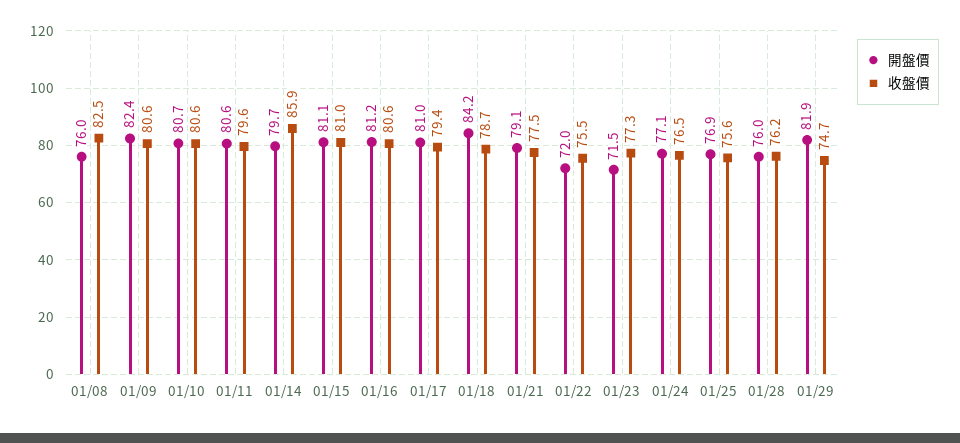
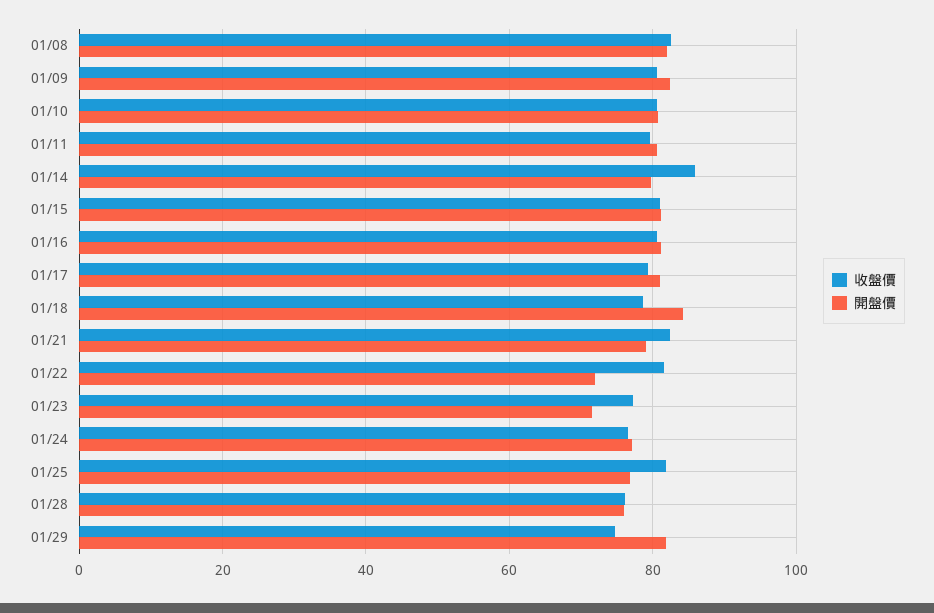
  {
    "開盤價": {
-     "01/08": 76,
+     "01/08": 82,
      "01/09": 82.4,
      "01/10": 80.7,
      "01/11": 80.6,
      "01/14": 79.7,
      "01/15": 81.1,
      "01/16": 81.2,
      "01/17": 81,
      "01/18": 84.2,
      "01/21": 79.1,
      "01/22": 72,
      "01/23": 71.5,
      "01/24": 77.1,
      "01/25": 76.9,
      "01/28": 76,
      "01/29": 81.9
    },
    "收盤價": {
      "01/08": 82.5,
      "01/09": 80.6,
      "01/10": 80.6,
      "01/11": 79.6,
      "01/14": 85.9,
      "01/15": 81,
      "01/16": 80.6,
      "01/17": 79.4,
      "01/18": 78.7,
-     "01/21": 77.5,
+     "01/21": 82,
-     "01/22": 75.5,
+     "01/22": 82,
      "01/23": 77.3,
      "01/24": 76.5,
-     "01/25": 75.6,
+     "01/25": 82,
      "01/28": 76.2,
      "01/29": 74.7
    }
  }

